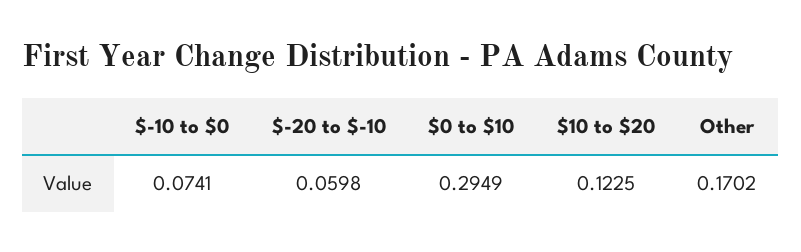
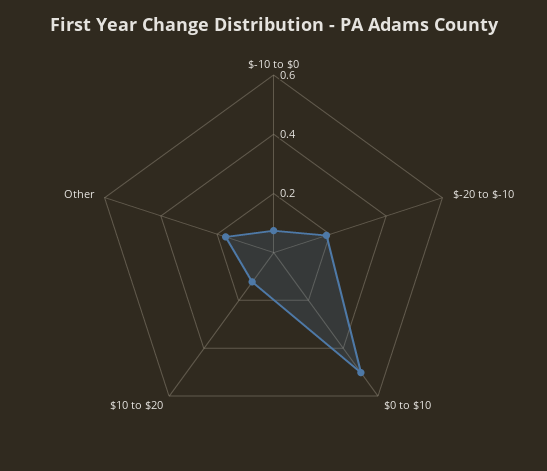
  {
    "$-10 to $0": 0.0741,
-   "$-20 to $-10": 0.0598,
+   "$-20 to $-10": 0.2,
-   "$0 to $10": 0.2949,
+   "$0 to $10": 0.5,
    "$10 to $20": 0.1225,
    "Other": 0.1702
  }

